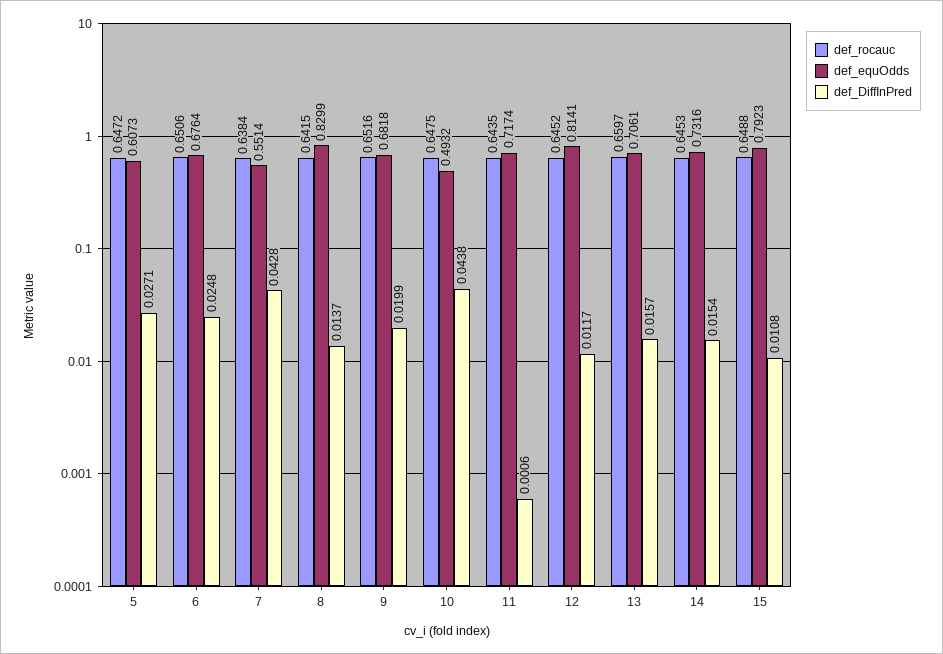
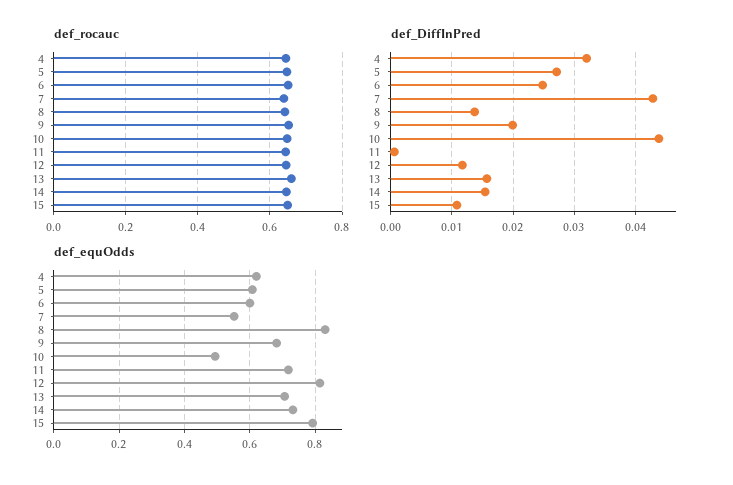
  {
    "def_rocauc": {
      "5": 0.6472,
      "6": 0.6506,
      "7": 0.6384,
      "8": 0.6415,
      "9": 0.6516,
      "10": 0.6475,
      "11": 0.6435,
      "12": 0.6452,
      "13": 0.6597,
      "14": 0.6453,
-     "15": 0.6488
+     "15": 0.6488,
+     "4": 0.64
    },
    "def_equOdds": {
      "5": 0.6073,
-     "6": 0.6764,
+     "6": 0.6,
      "7": 0.5514,
      "8": 0.8299,
      "9": 0.6818,
      "10": 0.4932,
      "11": 0.7174,
      "12": 0.8141,
      "13": 0.7061,
      "14": 0.7316,
-     "15": 0.7923
+     "15": 0.7923,
+     "4": 0.62
    },
    "def_DiffInPred": {
      "5": 0.0271,
      "6": 0.0248,
      "7": 0.0428,
      "8": 0.0137,
      "9": 0.0199,
      "10": 0.0438,
      "11": 0.0006,
      "12": 0.0117,
      "13": 0.0157,
      "14": 0.0154,
-     "15": 0.0108
+     "15": 0.0108,
+     "4": 0.032
    }
  }

